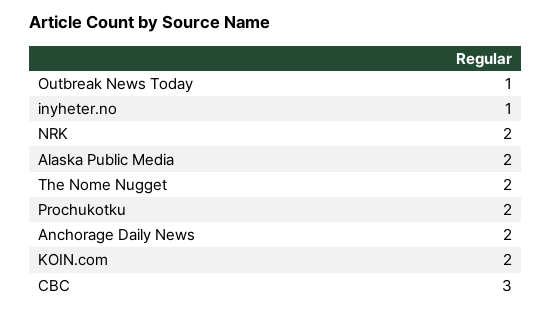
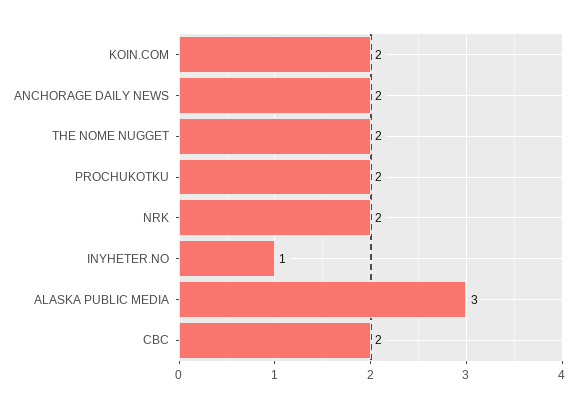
  {
-   "Outbreak News Today": 1,
    "inyheter.no": 1,
    "NRK": 2,
-   "Alaska Public Media": 2,
+   "Alaska Public Media": 3,
    "The Nome Nugget": 2,
    "Prochukotku": 2,
    "Anchorage Daily News": 2,
    "KOIN.com": 2,
-   "CBC": 3
+   "CBC": 2
  }

